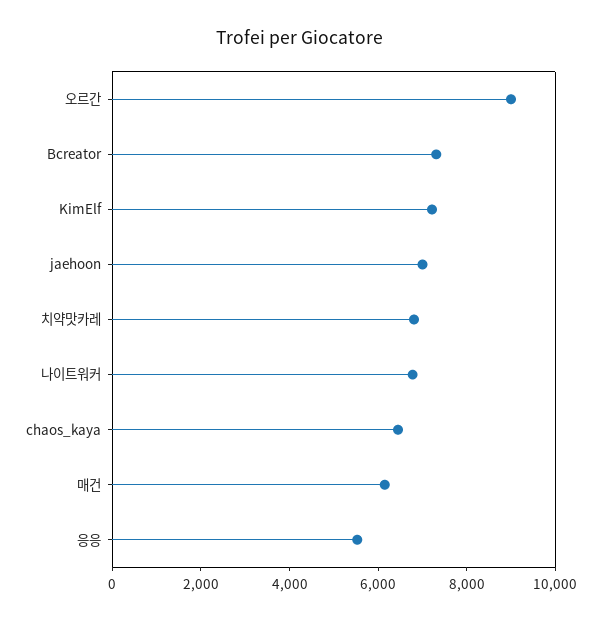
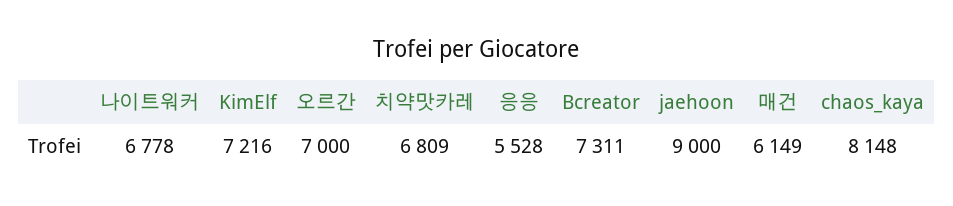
  {
-   "오르간": 9000,
+   "오르간": 7000,
    "Bcreator": 7311,
    "KimElf": 7216,
-   "jaehoon": 7000,
+   "jaehoon": 9000,
    "치약맛카레": 6809,
    "나이트워커": 6778,
-   "chaos_kaya": 6500,
+   "chaos_kaya": 8148,
    "매건": 6149,
    "응응": 5528
  }

